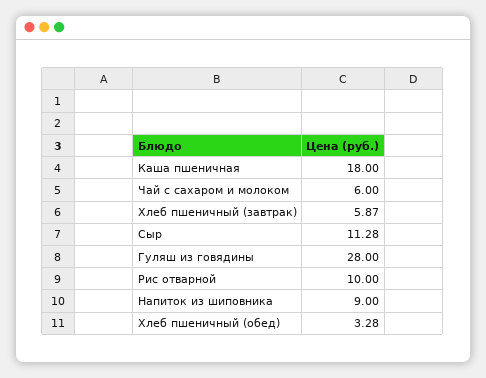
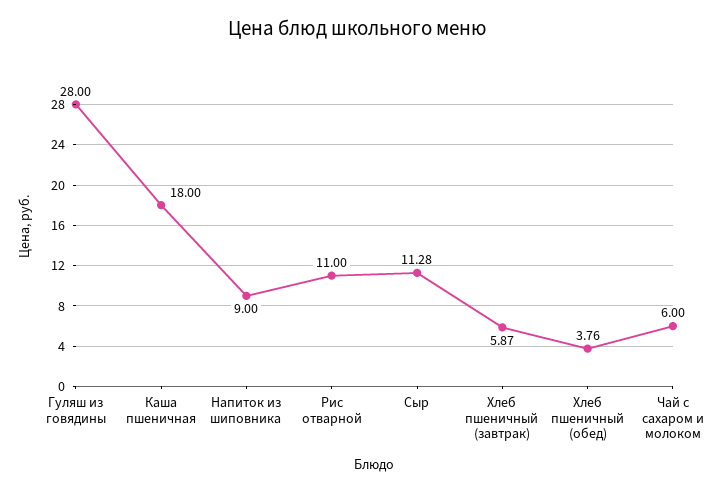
  {
    "Каша пшеничная": 18,
    "Чай с сахаром и молоком": 6,
    "Хлеб пшеничный (завтрак)": 5.87,
    "Сыр": 11.28,
    "Гуляш из говядины": 28,
-   "Рис отварной": 10,
+   "Рис отварной": 11,
    "Напиток из шиповника": 9,
-   "Хлеб пшеничный (обед)": 3.28
+   "Хлеб пшеничный (обед)": 3.76
  }

